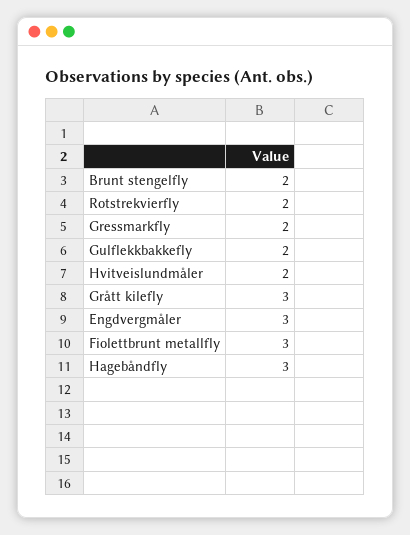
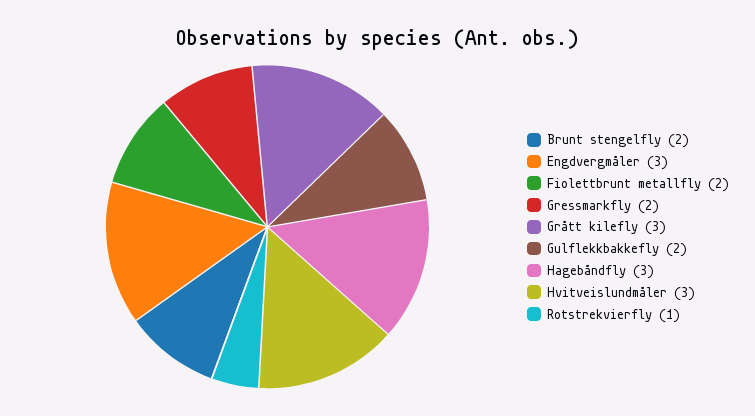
  {
    "Brunt stengelfly": 2,
-   "Rotstrekvierfly": 2,
+   "Rotstrekvierfly": 1,
    "Gressmarkfly": 2,
    "Gulflekkbakkefly": 2,
-   "Hvitveislundmåler": 2,
+   "Hvitveislundmåler": 3,
    "Grått kilefly": 3,
    "Engdvergmåler": 3,
-   "Fiolettbrunt metallfly": 3,
+   "Fiolettbrunt metallfly": 2,
    "Hagebåndfly": 3
  }

